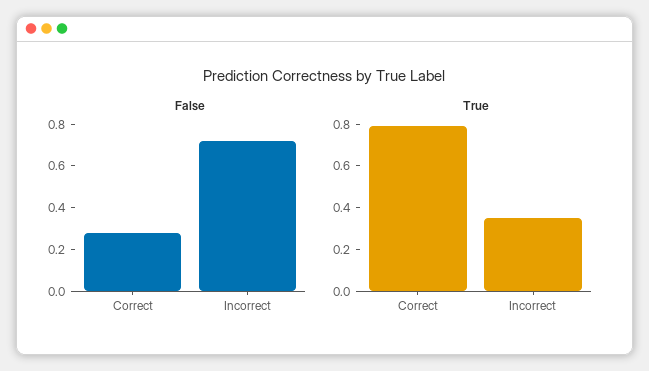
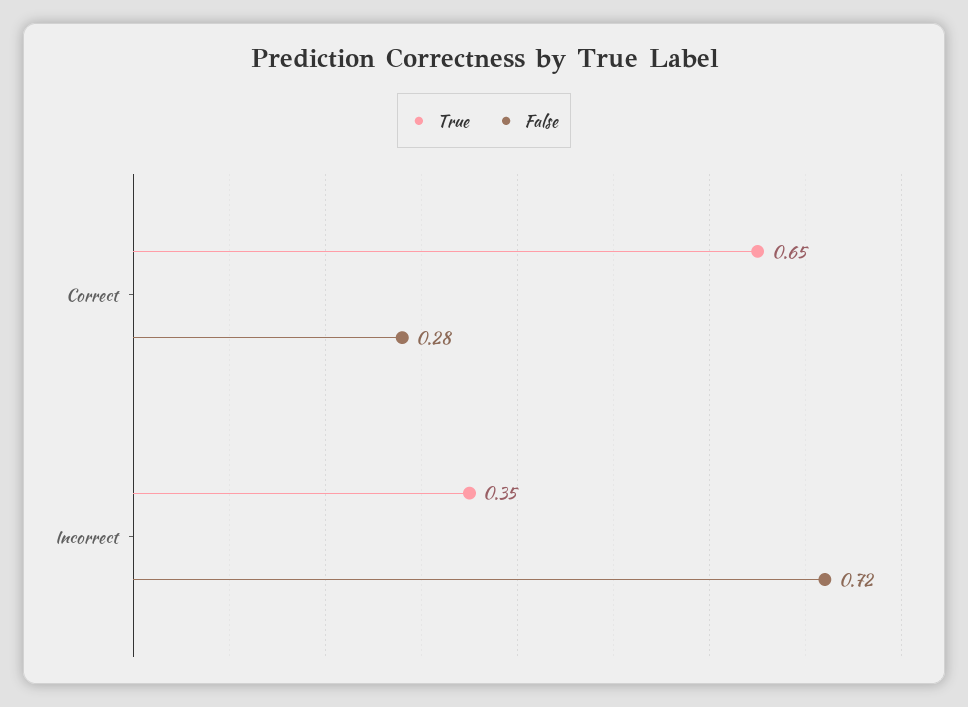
  {
    "False": {
      "Correct": 0.28,
      "Incorrect": 0.72
    },
    "True": {
-     "Correct": 0.8,
+     "Correct": 0.65,
      "Incorrect": 0.35
    }
  }

